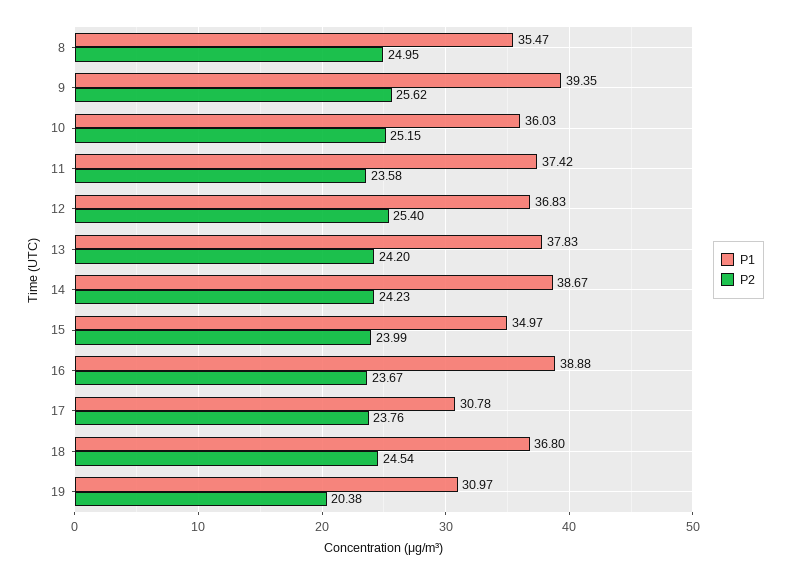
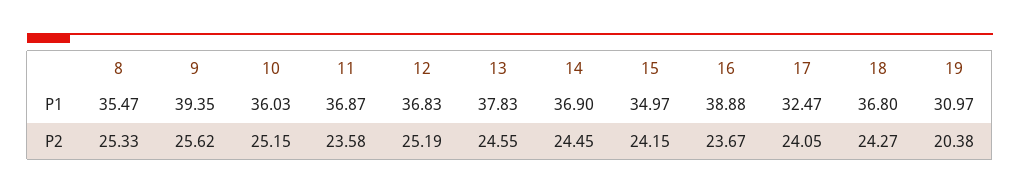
  {
    "P1": {
      "8": 35.47,
      "9": 39.35,
      "10": 36.03,
-     "11": 37.42,
+     "11": 36.87,
      "12": 36.83,
      "13": 37.83,
-     "14": 38.67,
+     "14": 36.9,
      "15": 34.97,
      "16": 38.88,
-     "17": 30.78,
+     "17": 32.47,
      "18": 36.8,
      "19": 30.97
    },
    "P2": {
-     "8": 24.95,
+     "8": 25.33,
      "9": 25.62,
      "10": 25.15,
      "11": 23.58,
-     "12": 25.4,
+     "12": 25.19,
-     "13": 24.2,
+     "13": 24.55,
-     "14": 24.23,
+     "14": 24.45,
-     "15": 23.99,
+     "15": 24.15,
      "16": 23.67,
-     "17": 23.76,
+     "17": 24.05,
-     "18": 24.54,
+     "18": 24.27,
      "19": 20.38
    }
  }

